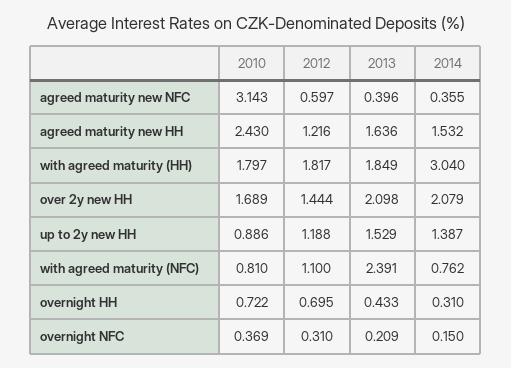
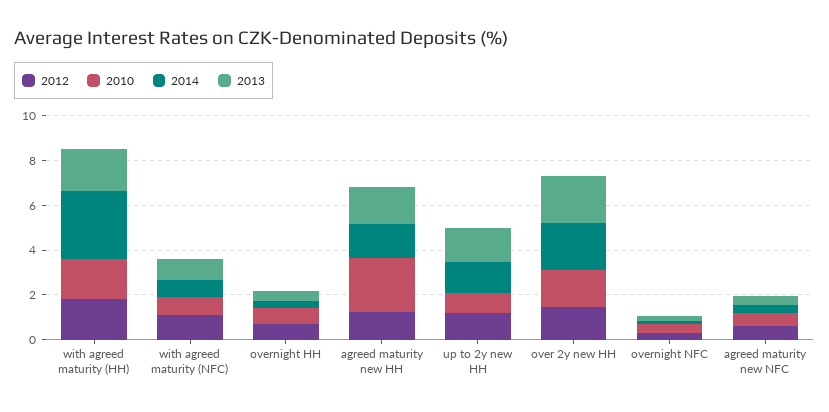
  {
    "2010": {
-     "agreed maturity new NFC": 3.143,
+     "agreed maturity new NFC": 0.5,
      "agreed maturity new HH": 2.43,
      "with agreed maturity (HH)": 1.797,
      "over 2y new HH": 1.689,
      "up to 2y new HH": 0.886,
      "with agreed maturity (NFC)": 0.81,
      "overnight HH": 0.722,
      "overnight NFC": 0.369
    },
    "2012": {
      "agreed maturity new NFC": 0.597,
      "agreed maturity new HH": 1.216,
      "with agreed maturity (HH)": 1.817,
      "over 2y new HH": 1.444,
      "up to 2y new HH": 1.188,
      "with agreed maturity (NFC)": 1.1,
      "overnight HH": 0.695,
      "overnight NFC": 0.31
    },
    "2013": {
      "agreed maturity new NFC": 0.396,
      "agreed maturity new HH": 1.636,
      "with agreed maturity (HH)": 1.849,
      "over 2y new HH": 2.098,
      "up to 2y new HH": 1.529,
-     "with agreed maturity (NFC)": 2.391,
+     "with agreed maturity (NFC)": 1,
      "overnight HH": 0.433,
      "overnight NFC": 0.209
    },
    "2014": {
      "agreed maturity new NFC": 0.355,
      "agreed maturity new HH": 1.532,
      "with agreed maturity (HH)": 3.04,
      "over 2y new HH": 2.079,
      "up to 2y new HH": 1.387,
      "with agreed maturity (NFC)": 0.762,
      "overnight HH": 0.31,
      "overnight NFC": 0.15
    }
  }

